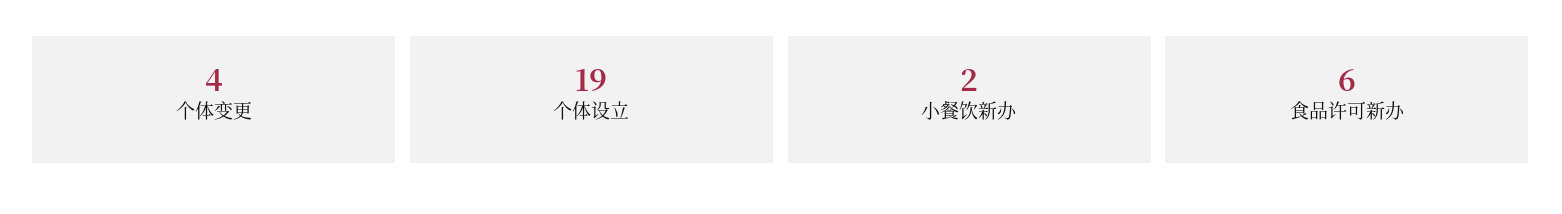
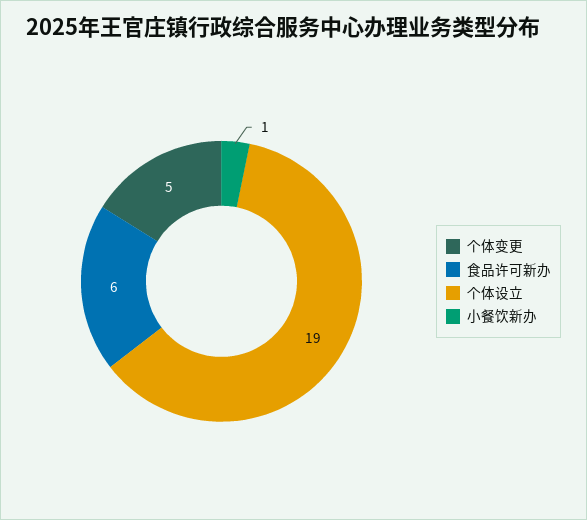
  {
-   "个体变更": 4,
+   "个体变更": 5,
    "个体设立": 19,
-   "小餐饮新办": 2,
+   "小餐饮新办": 1,
    "食品许可新办": 6
  }

